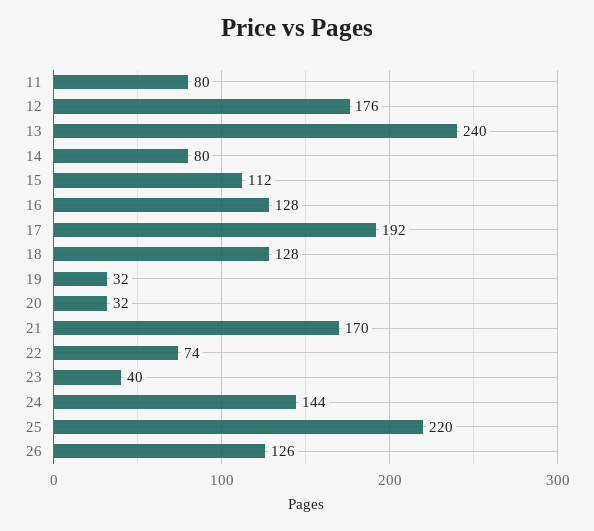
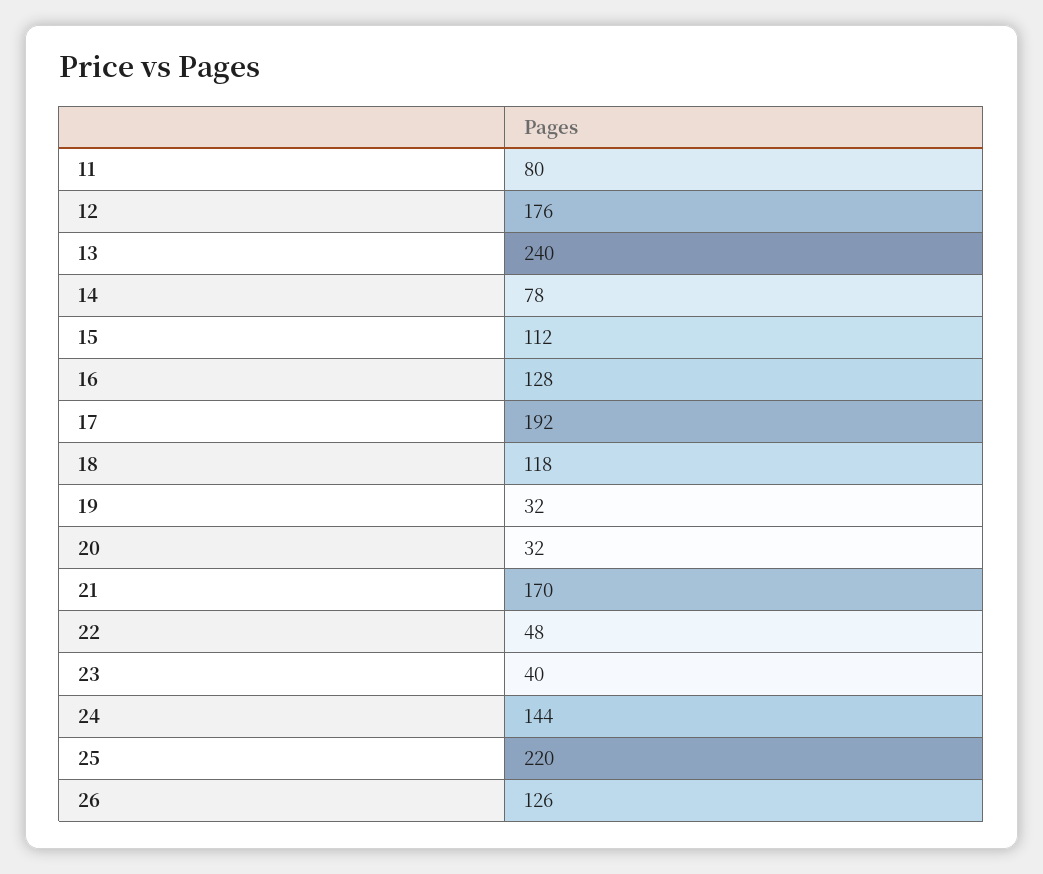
  {
    "11": 80,
    "12": 176,
    "13": 240,
-   "14": 80,
+   "14": 78,
    "15": 112,
    "16": 128,
    "17": 192,
-   "18": 128,
+   "18": 118,
    "19": 32,
    "20": 32,
    "21": 170,
-   "22": 74,
+   "22": 48,
    "23": 40,
    "24": 144,
    "25": 220,
    "26": 126
  }

